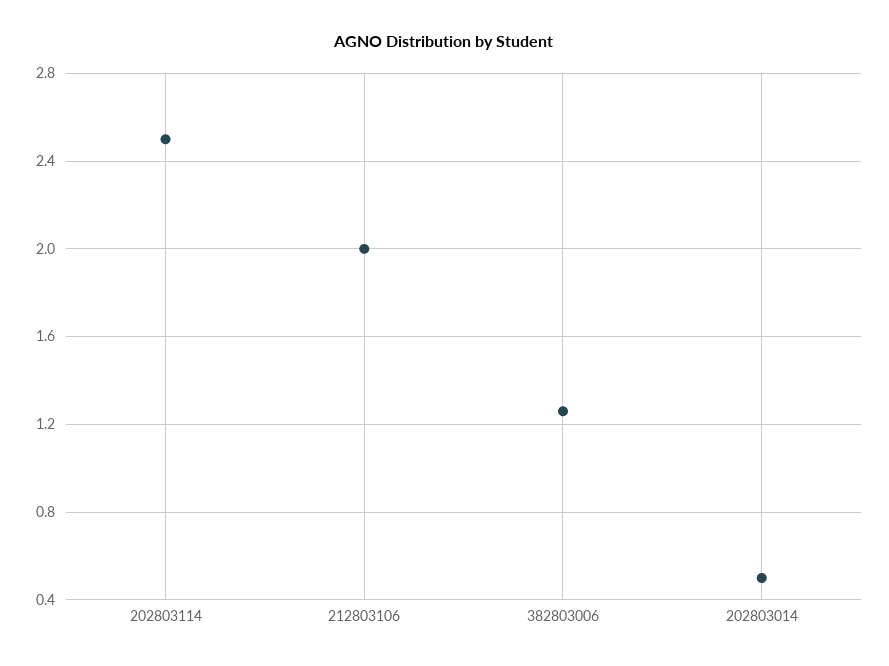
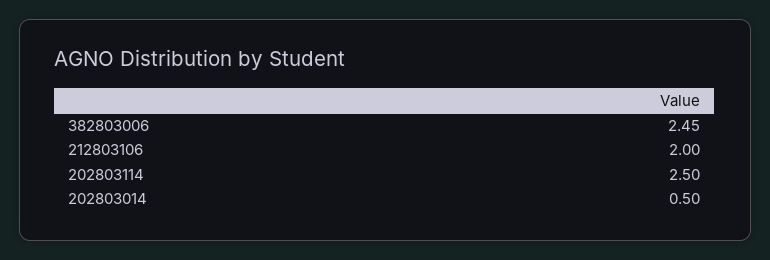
  {
    "202803114": 2.5,
    "212803106": 2,
-   "382803006": 1.25,
+   "382803006": 2.45,
    "202803014": 0.5
  }

